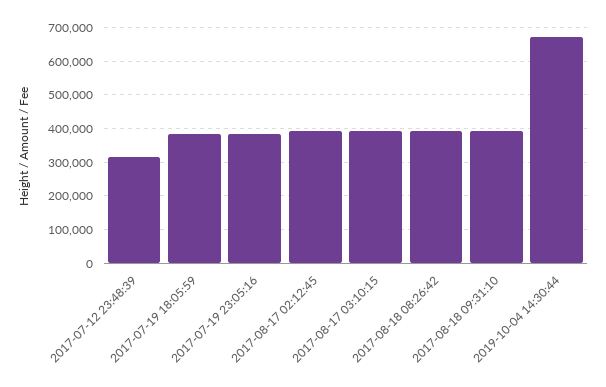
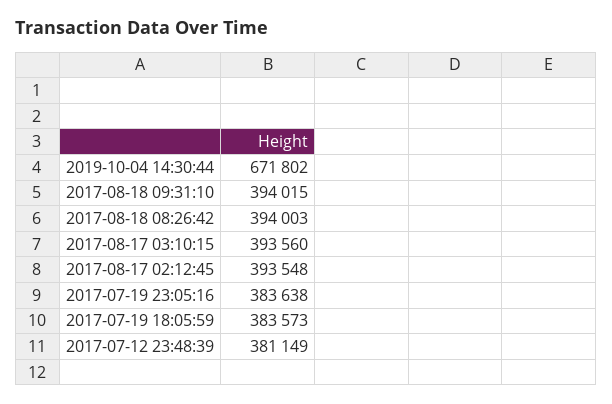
  {
-   "2017-07-12 23:48:39": 320000,
+   "2017-07-12 23:48:39": 381149,
    "2017-07-19 18:05:59": 383573,
    "2017-07-19 23:05:16": 383638,
    "2017-08-17 02:12:45": 393548,
    "2017-08-17 03:10:15": 393560,
    "2017-08-18 08:26:42": 394003,
    "2017-08-18 09:31:10": 394015,
    "2019-10-04 14:30:44": 671802
  }

